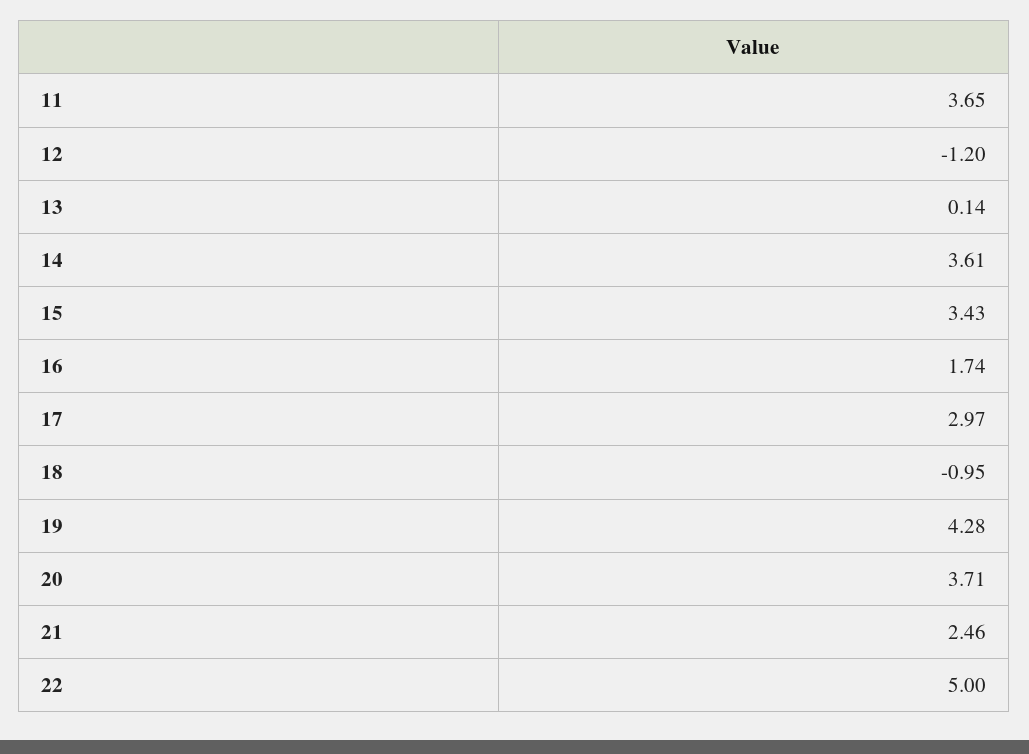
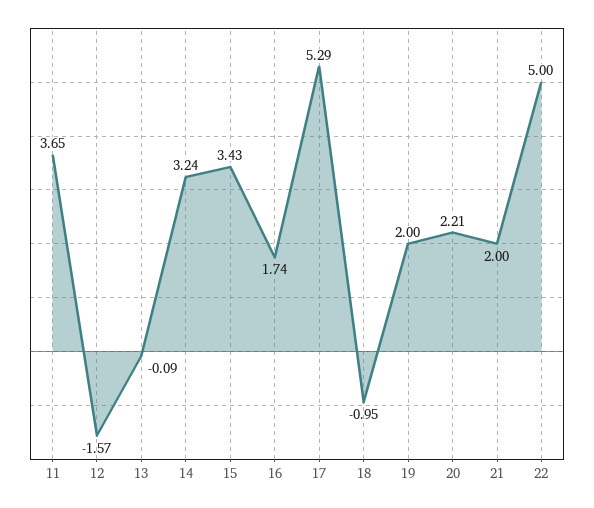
  {
    "11": 3.65,
-   "12": -1.2,
+   "12": -1.57,
-   "13": 0.14,
+   "13": -0.09,
-   "14": 3.61,
+   "14": 3.24,
    "15": 3.43,
    "16": 1.74,
-   "17": 2.97,
+   "17": 5.29,
    "18": -0.95,
-   "19": 4.28,
+   "19": 2,
-   "20": 3.71,
+   "20": 2.21,
-   "21": 2.46,
+   "21": 2,
    "22": 5
  }

